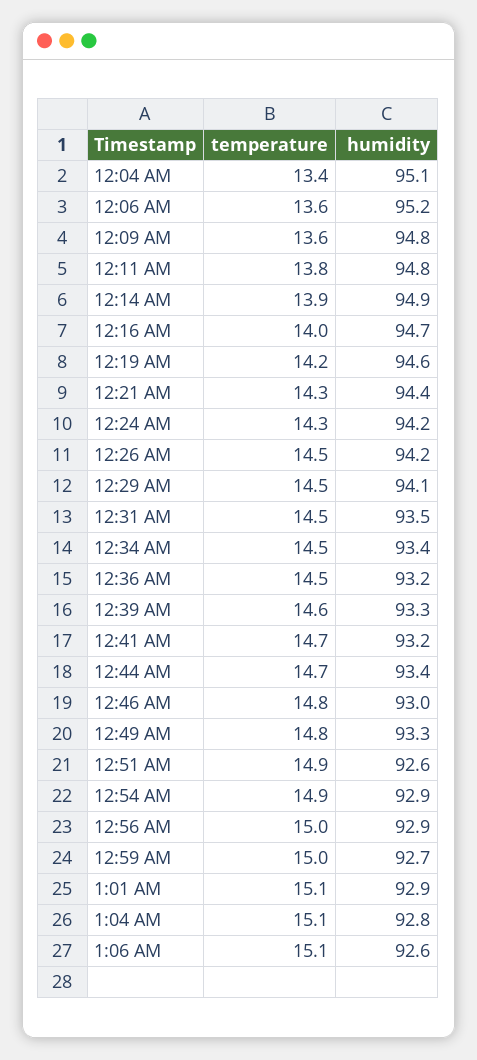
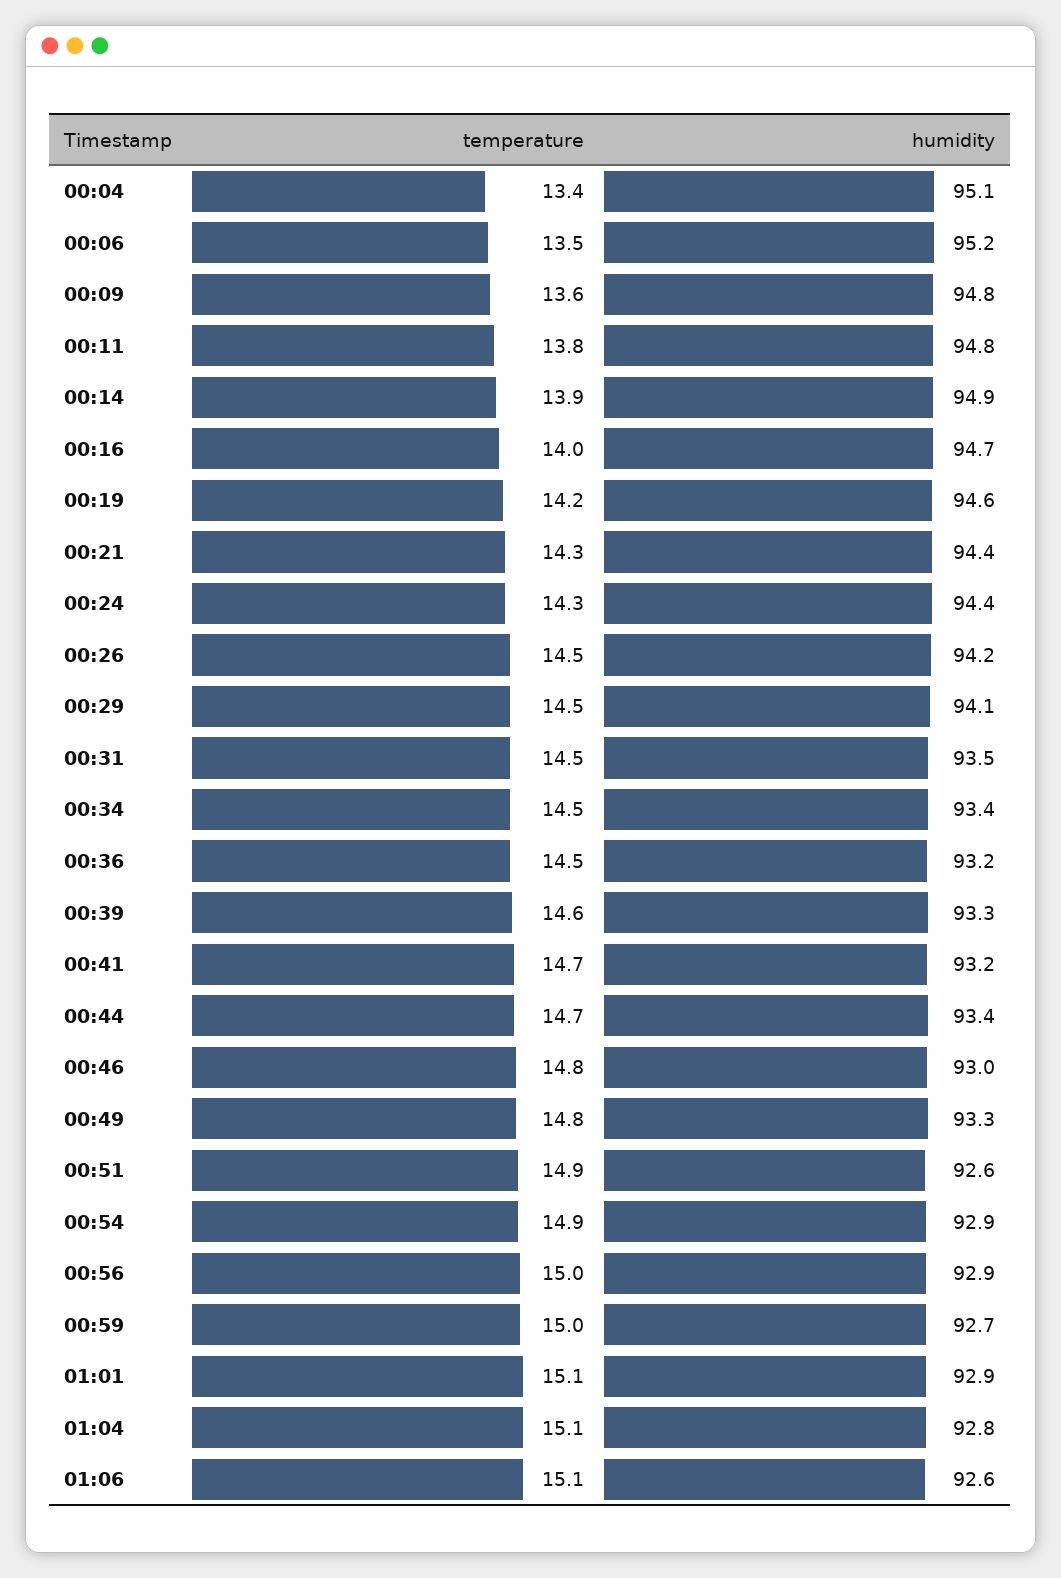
  {
    "temperature": {
      "12:04 AM": 13.4,
-     "12:06 AM": 13.6,
+     "12:06 AM": 13.5,
      "12:09 AM": 13.6,
      "12:11 AM": 13.8,
      "12:14 AM": 13.9,
      "12:16 AM": 14,
      "12:19 AM": 14.2,
      "12:21 AM": 14.3,
      "12:24 AM": 14.3,
      "12:26 AM": 14.5,
      "12:29 AM": 14.5,
      "12:31 AM": 14.5,
      "12:34 AM": 14.5,
      "12:36 AM": 14.5,
      "12:39 AM": 14.6,
      "12:41 AM": 14.7,
      "12:44 AM": 14.7,
      "12:46 AM": 14.8,
      "12:49 AM": 14.8,
      "12:51 AM": 14.9,
      "12:54 AM": 14.9,
      "12:56 AM": 15,
      "12:59 AM": 15,
      "1:01 AM": 15.1,
      "1:04 AM": 15.1,
      "1:06 AM": 15.1
    },
    "humidity": {
      "12:04 AM": 95.1,
      "12:06 AM": 95.2,
      "12:09 AM": 94.8,
      "12:11 AM": 94.8,
      "12:14 AM": 94.9,
      "12:16 AM": 94.7,
      "12:19 AM": 94.6,
      "12:21 AM": 94.4,
-     "12:24 AM": 94.2,
+     "12:24 AM": 94.4,
      "12:26 AM": 94.2,
      "12:29 AM": 94.1,
      "12:31 AM": 93.5,
      "12:34 AM": 93.4,
      "12:36 AM": 93.2,
      "12:39 AM": 93.3,
      "12:41 AM": 93.2,
      "12:44 AM": 93.4,
      "12:46 AM": 93,
      "12:49 AM": 93.3,
      "12:51 AM": 92.6,
      "12:54 AM": 92.9,
      "12:56 AM": 92.9,
      "12:59 AM": 92.7,
      "1:01 AM": 92.9,
      "1:04 AM": 92.8,
      "1:06 AM": 92.6
    }
  }

